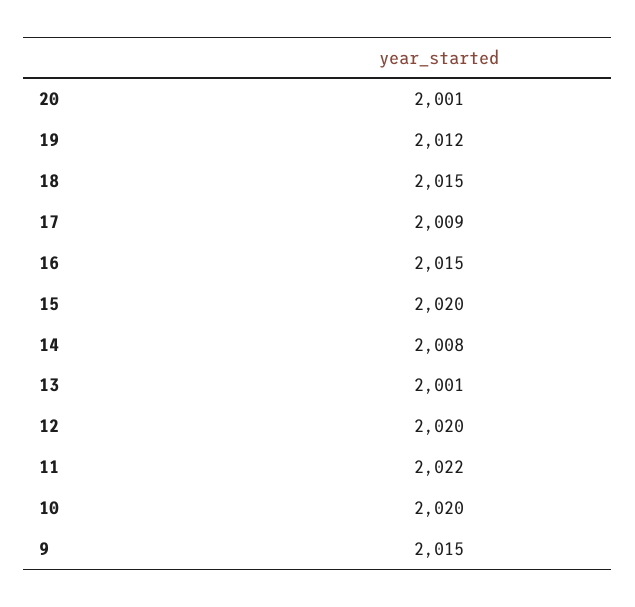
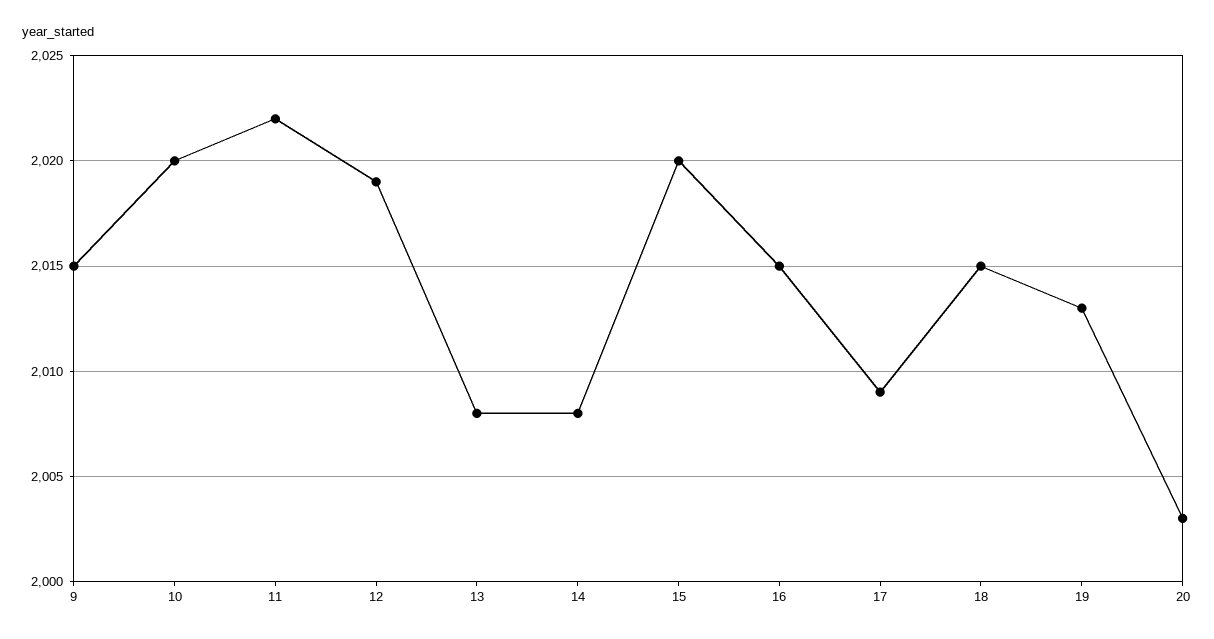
  {
-   "20": 2001,
+   "20": 2003,
-   "19": 2012,
+   "19": 2013,
    "18": 2015,
    "17": 2009,
    "16": 2015,
    "15": 2020,
    "14": 2008,
-   "13": 2001,
+   "13": 2008,
-   "12": 2020,
+   "12": 2019,
    "11": 2022,
    "10": 2020,
    "9": 2015
  }

